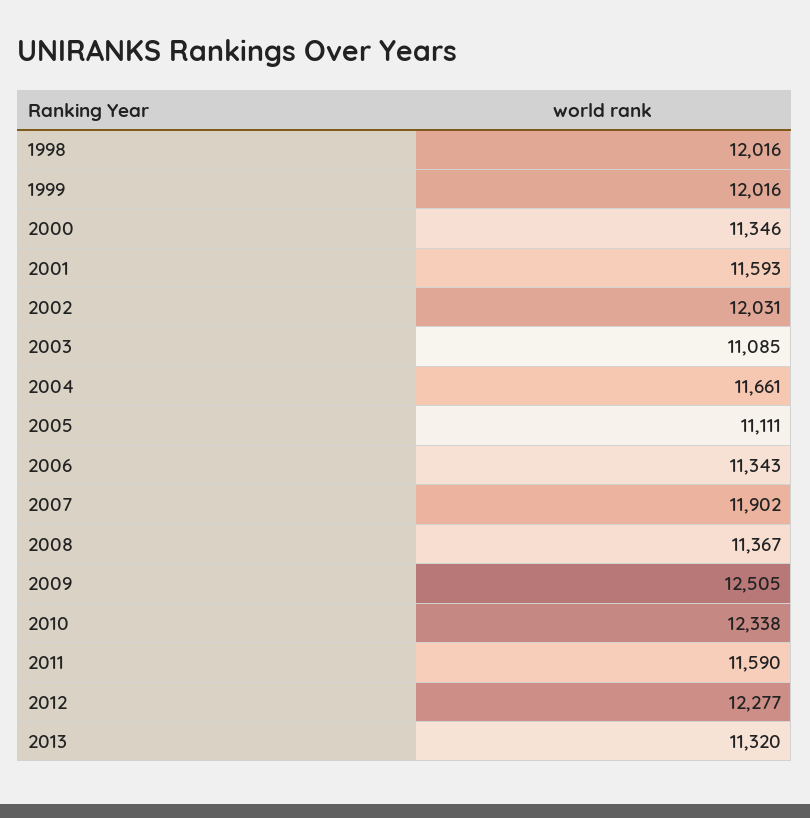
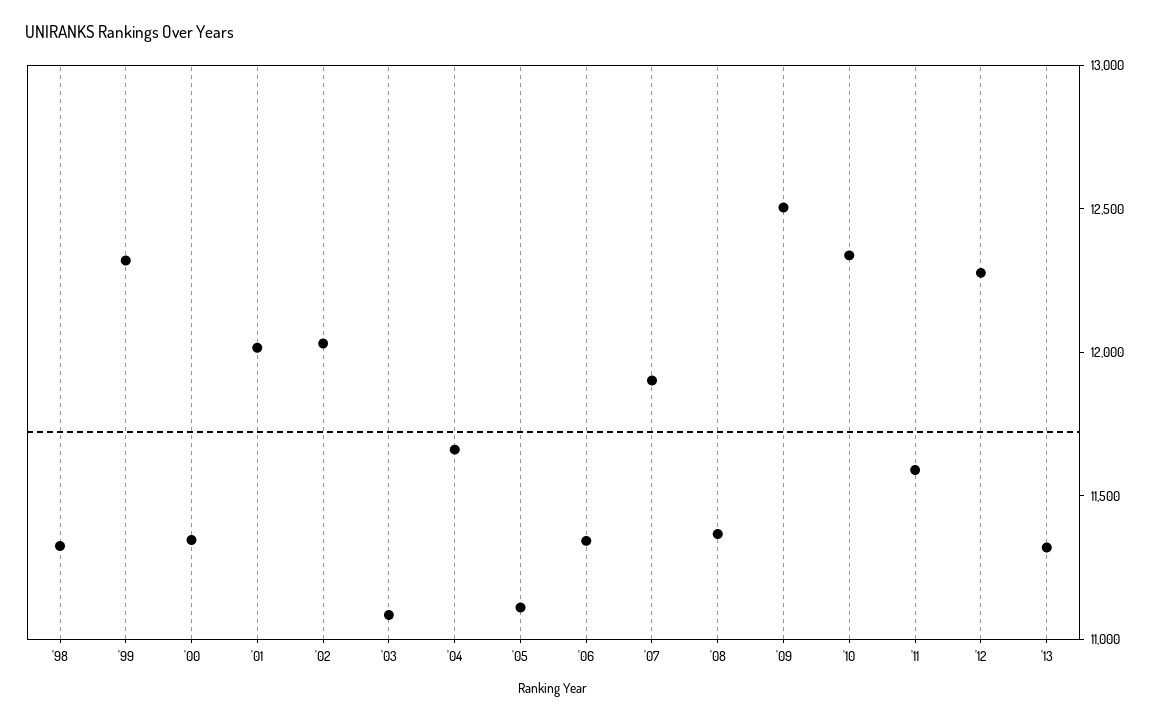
  {
-   "1998": 12016,
+   "1998": 11300,
-   "1999": 12016,
+   "1999": 12300,
    "2000": 11346,
-   "2001": 11593,
+   "2001": 12000,
    "2002": 12031,
    "2003": 11085,
    "2004": 11661,
    "2005": 11111,
    "2006": 11343,
    "2007": 11902,
    "2008": 11367,
    "2009": 12505,
    "2010": 12338,
    "2011": 11590,
    "2012": 12277,
    "2013": 11320
  }

